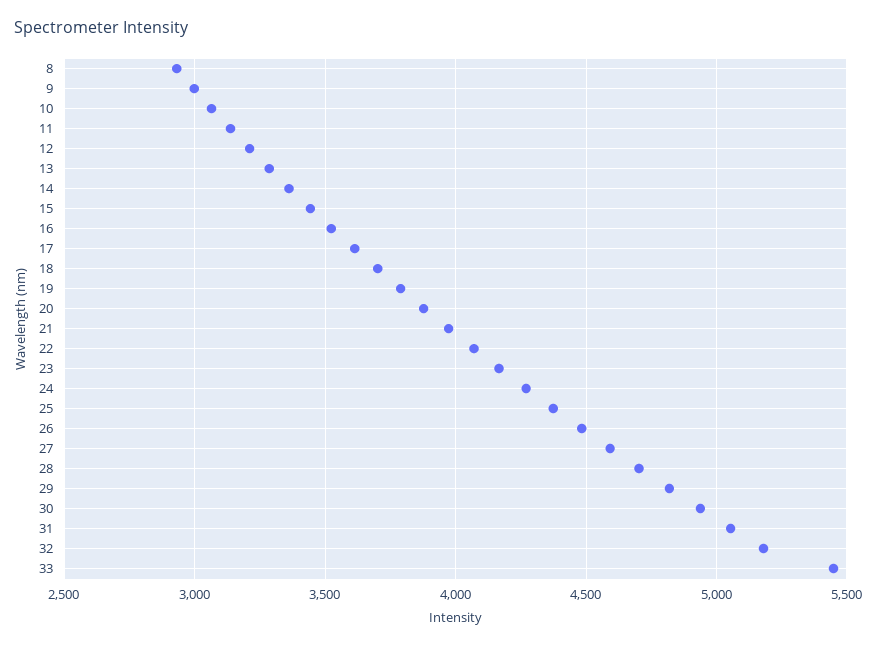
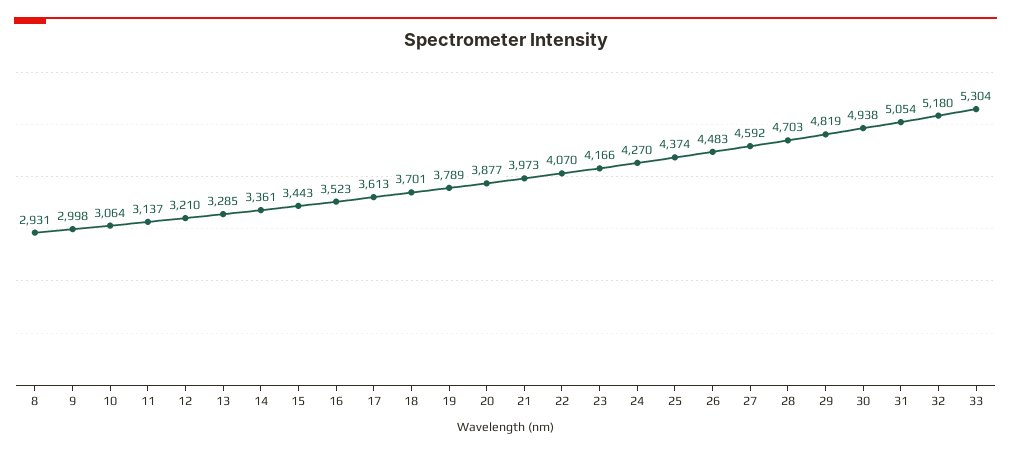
  {
    "8": 2931,
    "9": 2998,
    "10": 3064,
    "11": 3137,
    "12": 3210,
    "13": 3285,
    "14": 3361,
    "15": 3443,
    "16": 3523,
    "17": 3613,
    "18": 3701,
    "19": 3789,
    "20": 3877,
    "21": 3973,
    "22": 4070,
    "23": 4166,
    "24": 4270,
    "25": 4374,
    "26": 4483,
    "27": 4592,
    "28": 4703,
    "29": 4819,
    "30": 4938,
    "31": 5054,
    "32": 5180,
-   "33": 5450
+   "33": 5304
  }

